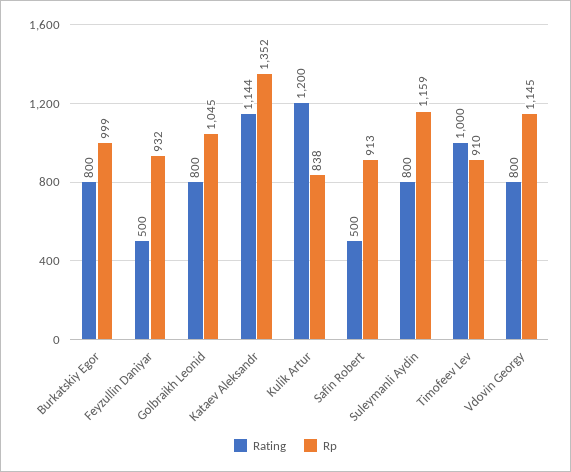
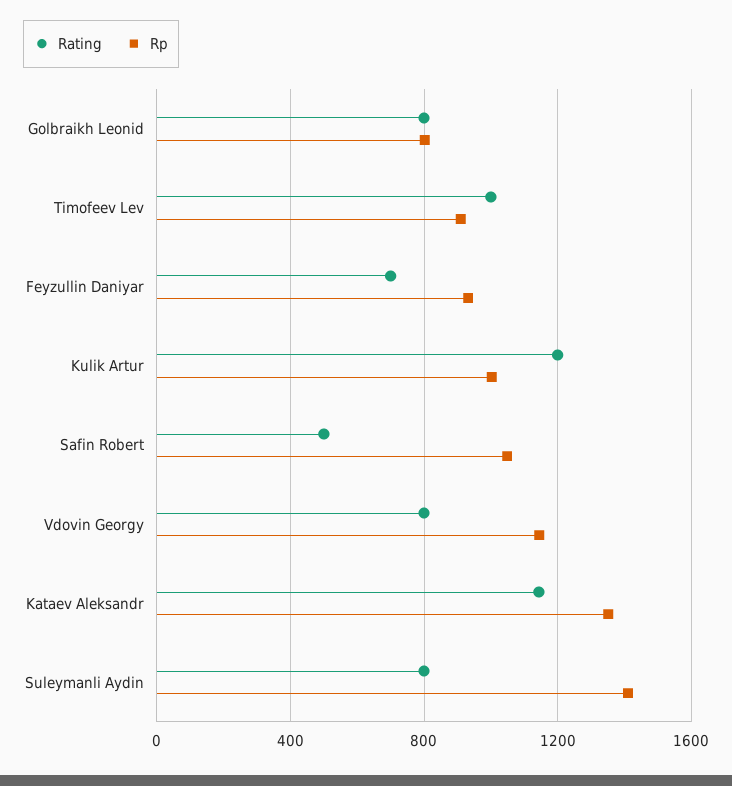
  {
    "Rating": {
-     "Burkatskiy Egor": 800,
-     "Feyzullin Daniyar": 500,
+     "Feyzullin Daniyar": 700,
      "Golbraikh Leonid": 800,
      "Kataev Aleksandr": 1144,
      "Kulik Artur": 1200,
      "Safin Robert": 500,
      "Suleymanli Aydin": 800,
      "Timofeev Lev": 1000,
      "Vdovin Georgy": 800
    },
    "Rp": {
-     "Burkatskiy Egor": 999,
      "Feyzullin Daniyar": 932,
-     "Golbraikh Leonid": 1045,
+     "Golbraikh Leonid": 800,
      "Kataev Aleksandr": 1352,
-     "Kulik Artur": 838,
+     "Kulik Artur": 1000,
-     "Safin Robert": 913,
+     "Safin Robert": 1050,
-     "Suleymanli Aydin": 1159,
+     "Suleymanli Aydin": 1400,
      "Timofeev Lev": 910,
      "Vdovin Georgy": 1145
    }
  }

